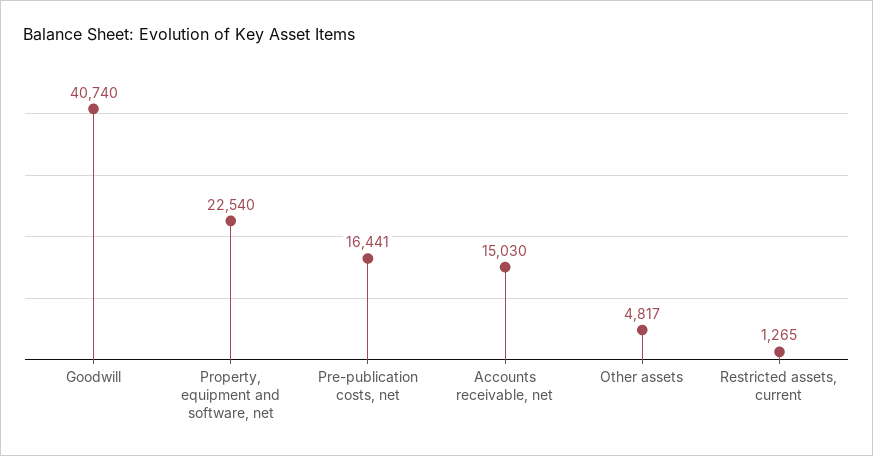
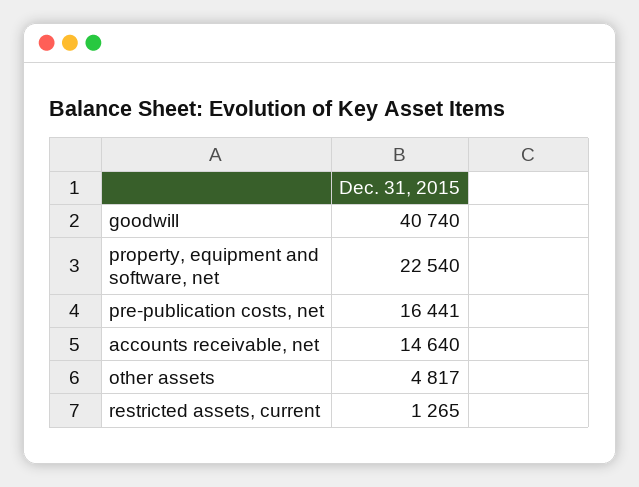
  {
    "Goodwill": 40740,
    "Property, equipment and software, net": 22540,
    "Pre-publication costs, net": 16441,
-   "Accounts receivable, net": 15030,
+   "Accounts receivable, net": 14640,
    "Other assets": 4817,
    "Restricted assets, current": 1265
  }

